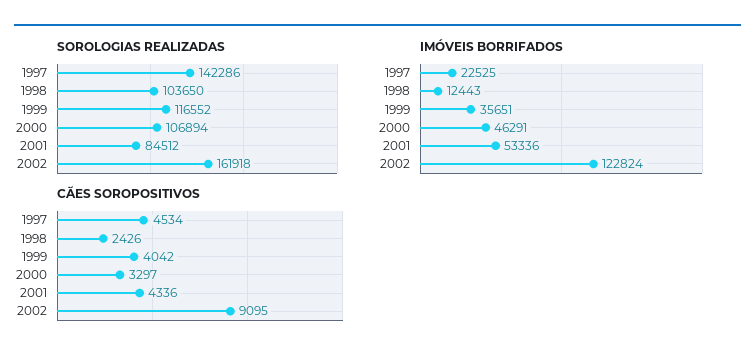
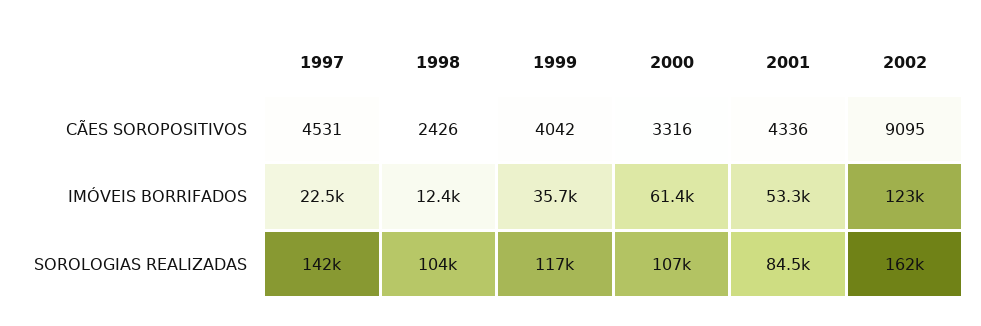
  {
    "SOROLOGIAS REALIZADAS": {
      "1997": 142286,
      "1998": 103650,
      "1999": 116552,
      "2000": 106894,
      "2001": 84512,
      "2002": 161918
    },
    "IMÓVEIS BORRIFADOS": {
      "1997": 22525,
      "1998": 12443,
      "1999": 35651,
-     "2000": 46291,
+     "2000": 61400,
      "2001": 53336,
      "2002": 122824
    },
    "CÃES SOROPOSITIVOS": {
-     "1997": 4534,
+     "1997": 4531,
      "1998": 2426,
      "1999": 4042,
-     "2000": 3297,
+     "2000": 3316,
      "2001": 4336,
      "2002": 9095
    }
  }

